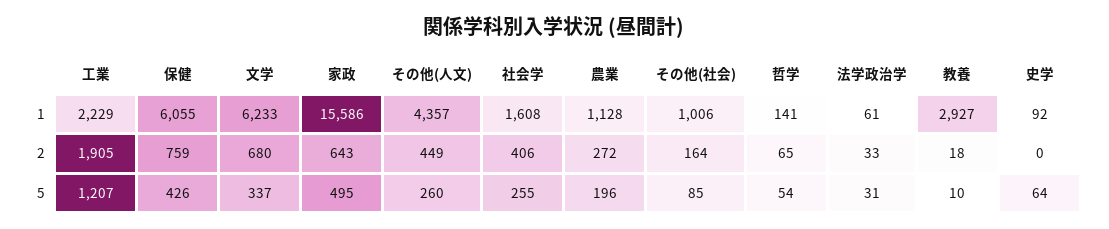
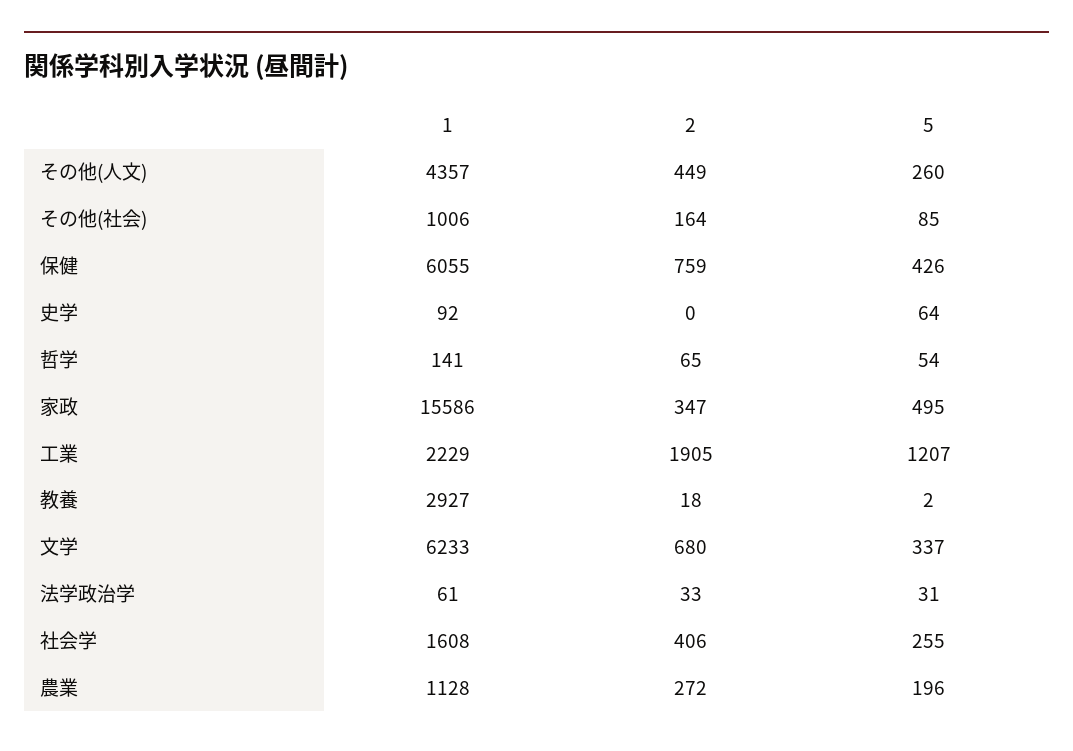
  {
    "工業": {
      "1": 2229,
      "2": 1905,
      "5": 1207
    },
    "保健": {
      "1": 6055,
      "2": 759,
      "5": 426
    },
    "文学": {
      "1": 6233,
      "2": 680,
      "5": 337
    },
    "家政": {
      "1": 15586,
-     "2": 643,
+     "2": 347,
      "5": 495
    },
    "その他(人文)": {
      "1": 4357,
      "2": 449,
      "5": 260
    },
    "社会学": {
      "1": 1608,
      "2": 406,
      "5": 255
    },
    "農業": {
      "1": 1128,
      "2": 272,
      "5": 196
    },
    "その他(社会)": {
      "1": 1006,
      "2": 164,
      "5": 85
    },
    "哲学": {
      "1": 141,
      "2": 65,
      "5": 54
    },
    "法学政治学": {
      "1": 61,
      "2": 33,
      "5": 31
    },
    "教養": {
      "1": 2927,
      "2": 18,
-     "5": 10
+     "5": 2
    },
    "史学": {
      "1": 92,
      "2": 0,
      "5": 64
    }
  }

